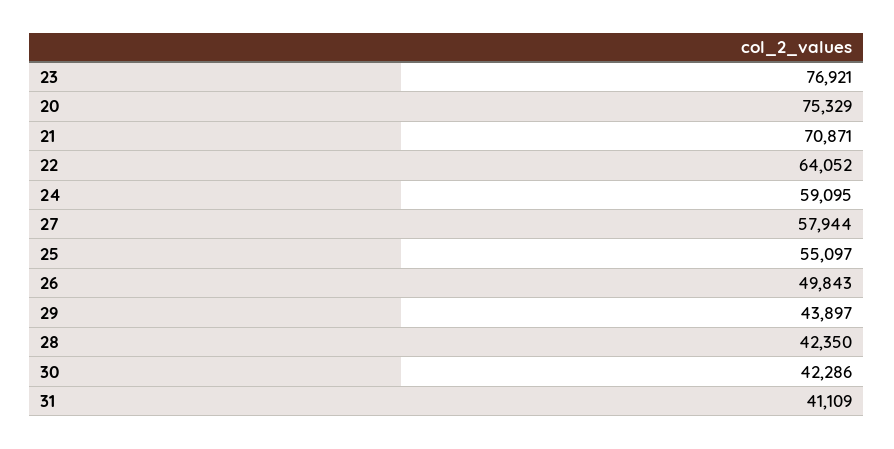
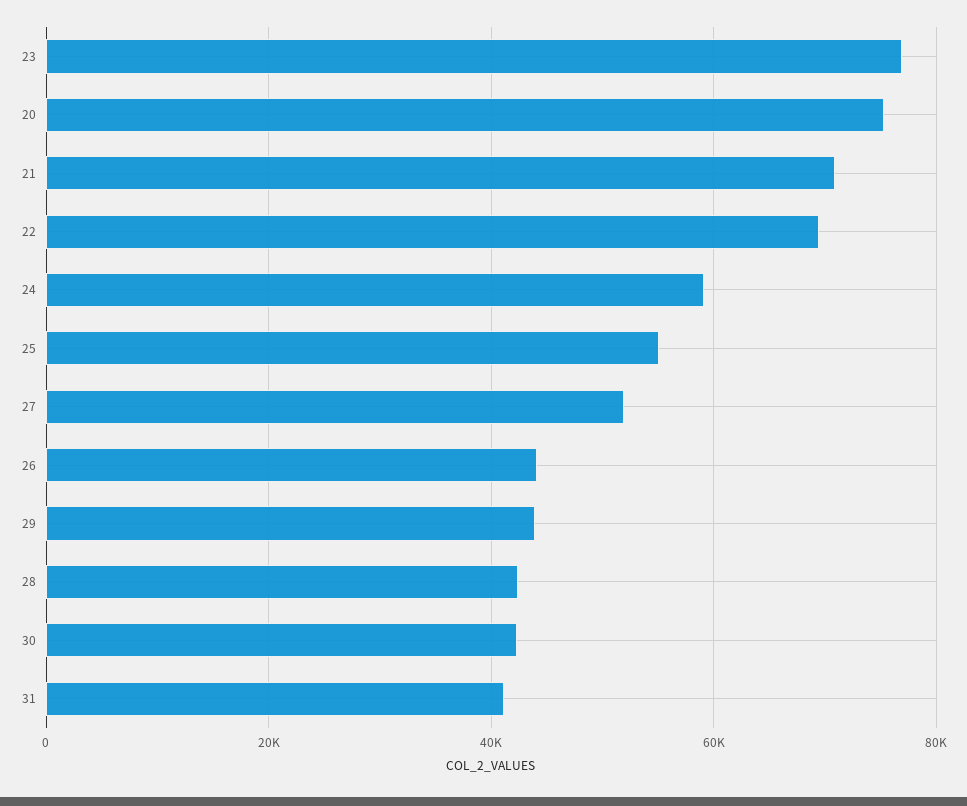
  {
    "23": 76921,
    "20": 75329,
    "21": 70871,
-   "22": 64052,
+   "22": 70000,
    "24": 59095,
-   "27": 57944,
+   "27": 52000,
    "25": 55097,
-   "26": 49843,
+   "26": 44000,
    "29": 43897,
    "28": 42350,
    "30": 42286,
    "31": 41109
  }

